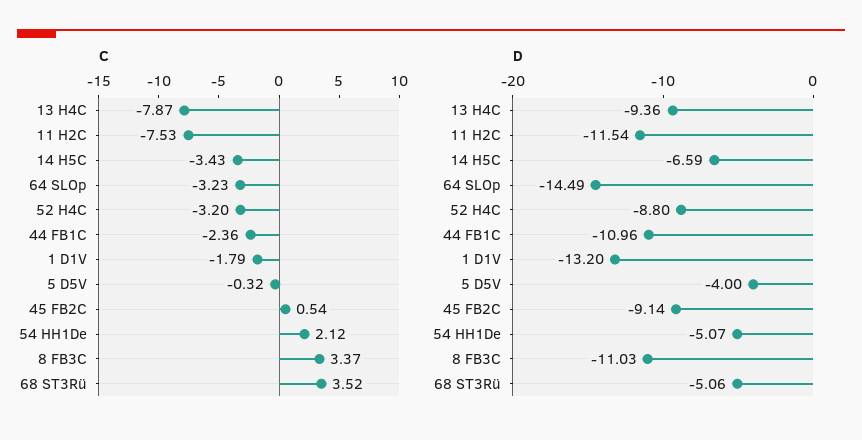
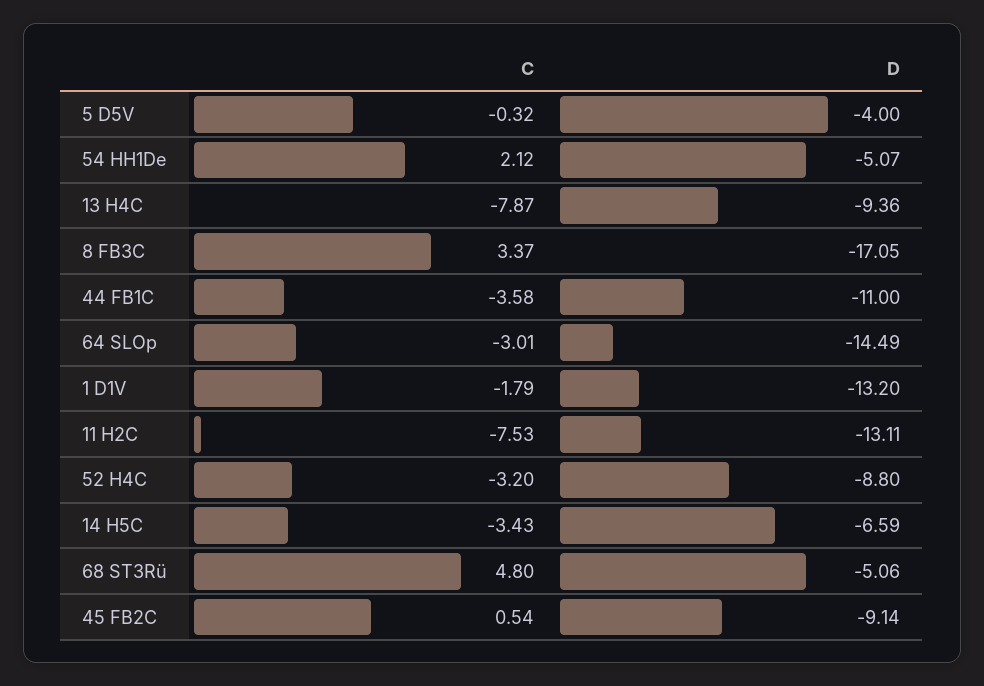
  {
    "C": {
      "13 H4C": -7.87,
      "11 H2C": -7.53,
      "14 H5C": -3.43,
-     "64 SLOp": -3.23,
+     "64 SLOp": -3.01,
      "52 H4C": -3.2,
-     "44 FB1C": -2.36,
+     "44 FB1C": -3.58,
      "1 D1V": -1.79,
      "5 D5V": -0.32,
      "45 FB2C": 0.54,
      "54 HH1De": 2.12,
      "8 FB3C": 3.37,
-     "68 ST3Rü": 3.52
+     "68 ST3Rü": 4.8
    },
    "D": {
      "13 H4C": -9.36,
-     "11 H2C": -11.54,
+     "11 H2C": -13.11,
      "14 H5C": -6.59,
      "64 SLOp": -14.49,
      "52 H4C": -8.8,
-     "44 FB1C": -10.96,
+     "44 FB1C": -11,
      "1 D1V": -13.2,
      "5 D5V": -4,
      "45 FB2C": -9.14,
      "54 HH1De": -5.07,
-     "8 FB3C": -11.03,
+     "8 FB3C": -17.05,
      "68 ST3Rü": -5.06
    }
  }

